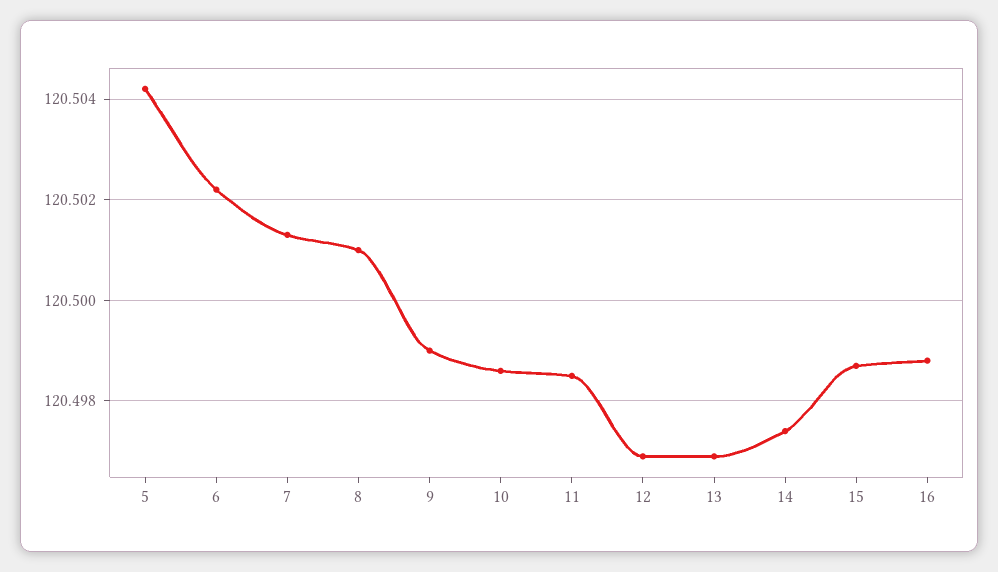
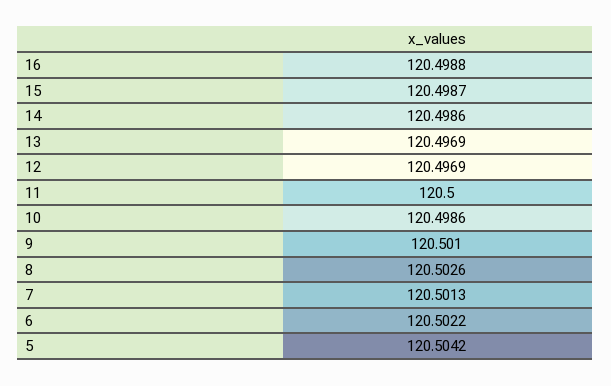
  {
    "5": 120.5042,
    "6": 120.5022,
    "7": 120.5013,
-   "8": 120.501,
+   "8": 120.5026,
-   "9": 120.499,
+   "9": 120.501,
    "10": 120.4986,
-   "11": 120.4985,
+   "11": 120.5,
    "12": 120.4969,
    "13": 120.4969,
-   "14": 120.4975,
+   "14": 120.4986,
    "15": 120.4987,
    "16": 120.4988
  }

